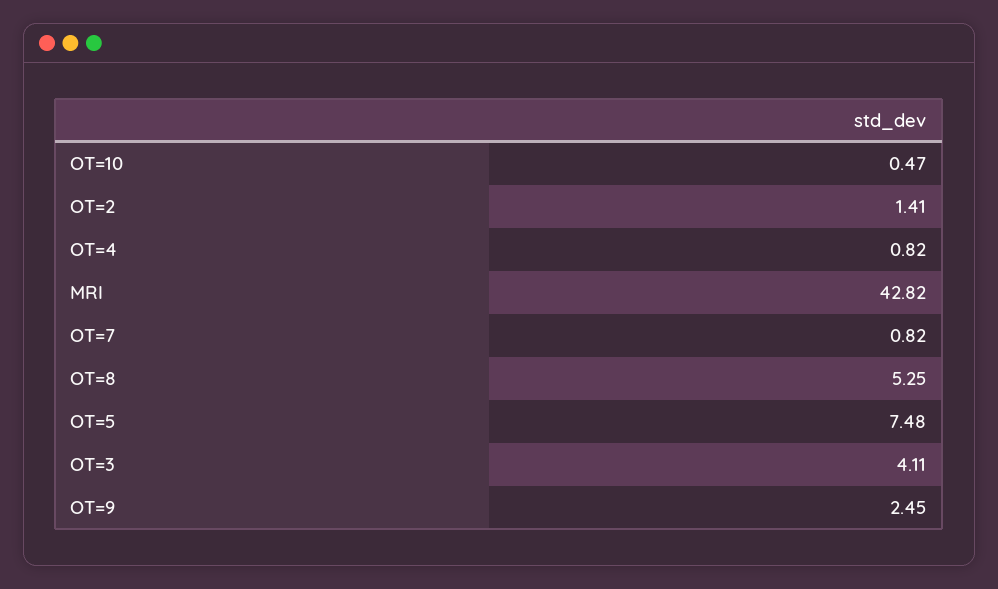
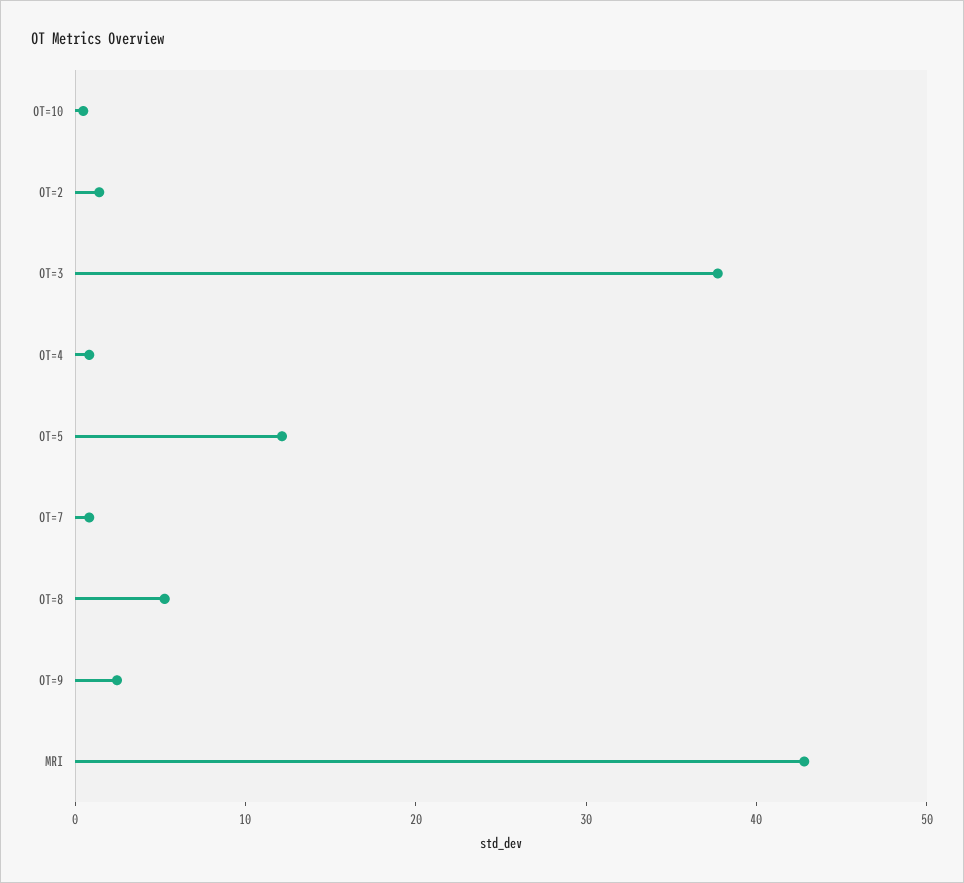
  {
    "OT=10": 0.47,
    "OT=2": 1.41,
    "OT=4": 0.82,
    "MRI": 42.82,
    "OT=7": 0.82,
    "OT=8": 5.25,
-   "OT=5": 7.48,
+   "OT=5": 12,
-   "OT=3": 4.11,
+   "OT=3": 38,
    "OT=9": 2.45
  }

